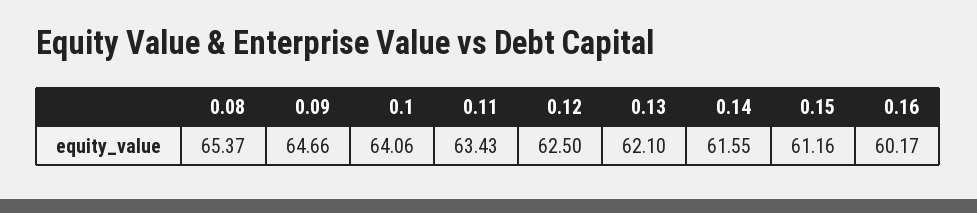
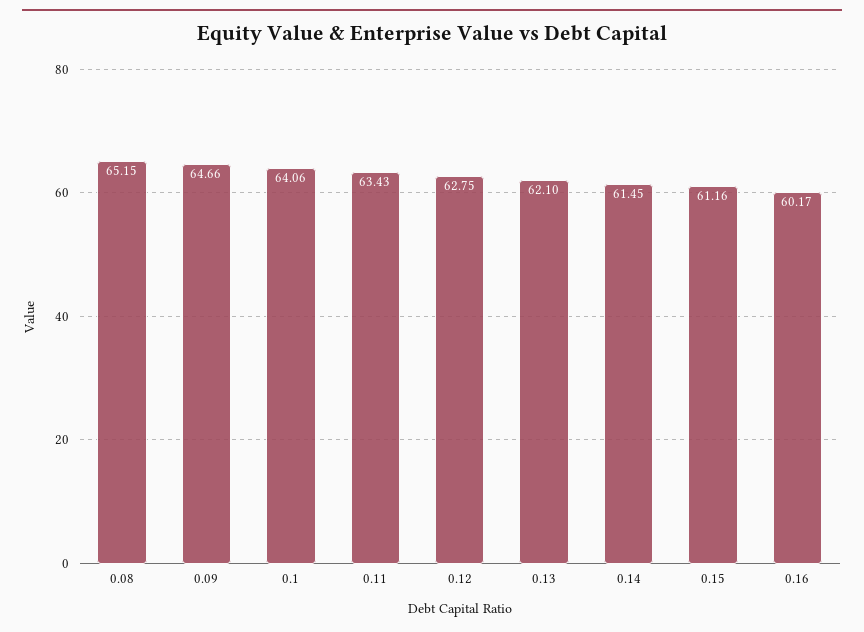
  {
-   "0.08": 65.37,
+   "0.08": 65.15,
    "0.09": 64.66,
    "0.1": 64.06,
    "0.11": 63.43,
-   "0.12": 62.5,
+   "0.12": 62.75,
    "0.13": 62.1,
-   "0.14": 61.55,
+   "0.14": 61.45,
    "0.15": 61.16,
    "0.16": 60.17
  }

